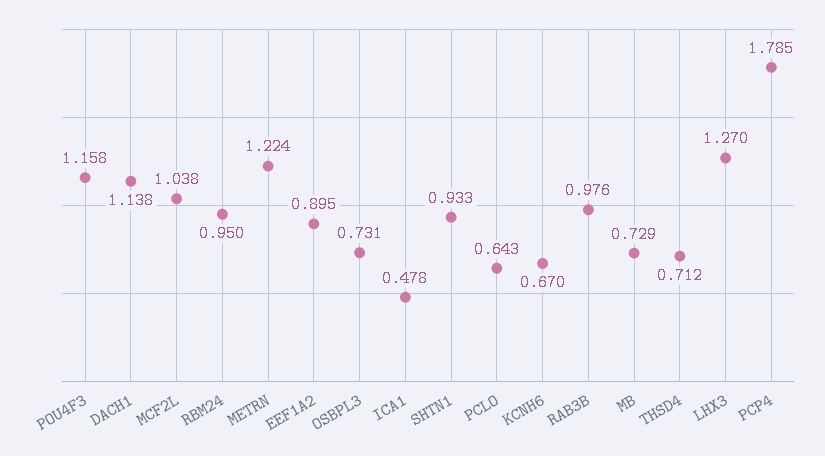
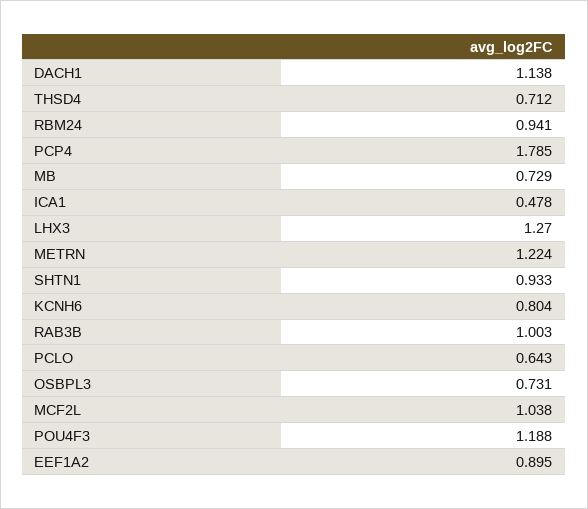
  {
-   "POU4F3": 1.158,
+   "POU4F3": 1.188,
    "DACH1": 1.138,
    "MCF2L": 1.038,
-   "RBM24": 0.95,
+   "RBM24": 0.941,
    "METRN": 1.224,
    "EEF1A2": 0.895,
    "OSBPL3": 0.731,
    "ICA1": 0.478,
    "SHTN1": 0.933,
    "PCLO": 0.643,
-   "KCNH6": 0.67,
+   "KCNH6": 0.804,
-   "RAB3B": 0.976,
+   "RAB3B": 1.003,
    "MB": 0.729,
    "THSD4": 0.712,
    "LHX3": 1.27,
    "PCP4": 1.785
  }

